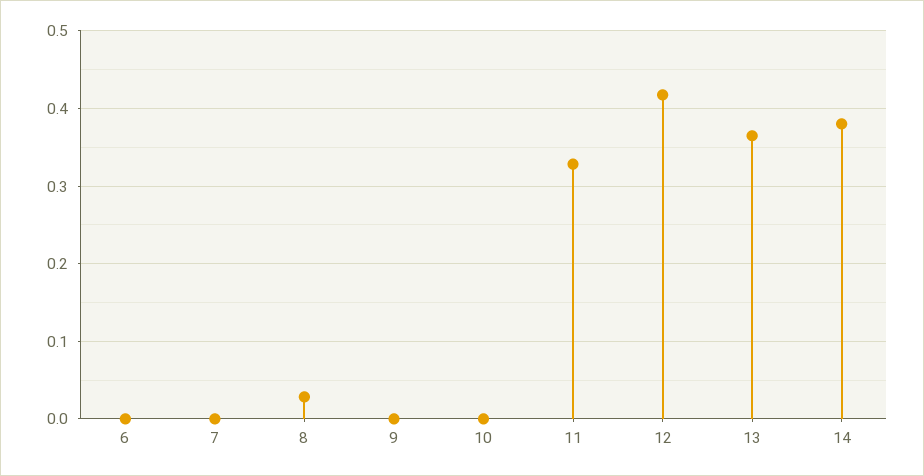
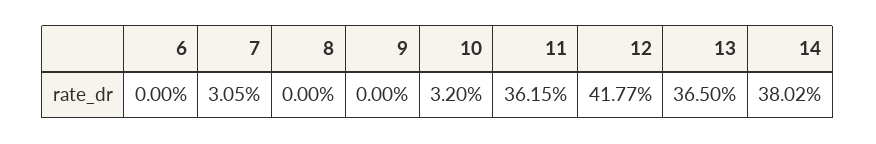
  {
    "6": 0,
-   "7": 0,
+   "7": 0.0305,
-   "8": 0.03,
+   "8": 0,
    "9": 0,
-   "10": 0,
+   "10": 0.032,
-   "11": 0.33,
+   "11": 0.3615,
    "12": 0.4177,
    "13": 0.365,
    "14": 0.3802
  }

